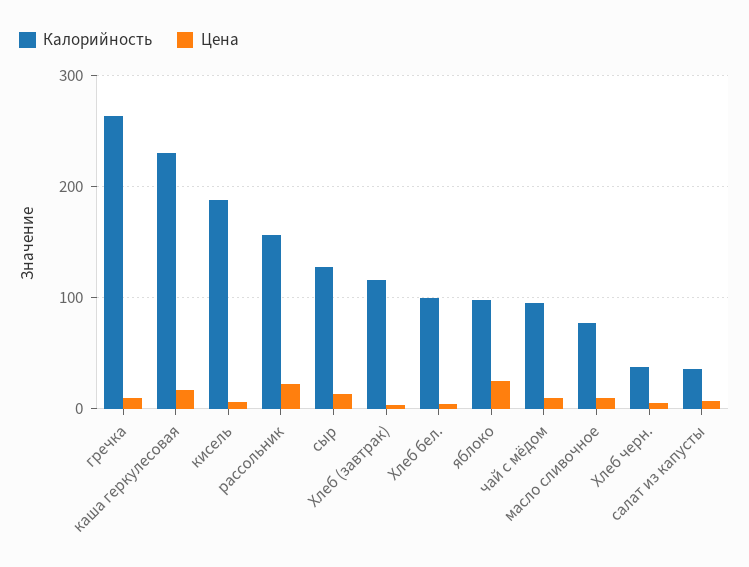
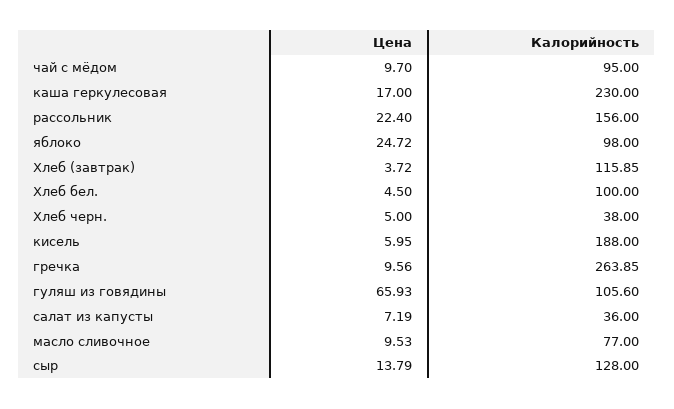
  {
    "Калорийность": {
      "гречка": 263.85,
      "каша геркулесовая": 230,
      "кисель": 188,
      "рассольник": 156,
      "сыр": 128,
      "Хлеб (завтрак)": 115.85,
      "Хлеб бел.": 100,
      "яблоко": 98,
      "чай с мёдом": 95,
      "масло сливочное": 77,
      "Хлеб черн.": 38,
-     "салат из капусты": 36
+     "салат из капусты": 36,
+     "гуляш из говядины": 105.6
    },
    "Цена": {
      "гречка": 9.56,
      "каша геркулесовая": 17,
      "кисель": 5.95,
      "рассольник": 22.4,
      "сыр": 13.79,
      "Хлеб (завтрак)": 3.72,
      "Хлеб бел.": 4.5,
      "яблоко": 24.72,
      "чай с мёдом": 9.7,
      "масло сливочное": 9.53,
      "Хлеб черн.": 5,
-     "салат из капусты": 7.19
+     "салат из капусты": 7.19,
+     "гуляш из говядины": 65.93
    }
  }

